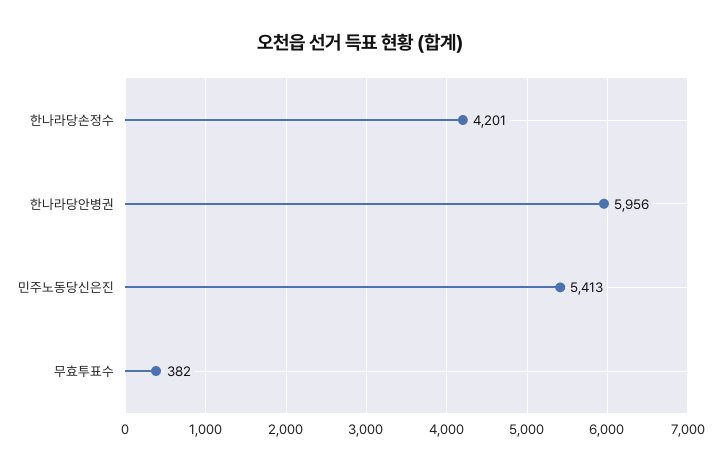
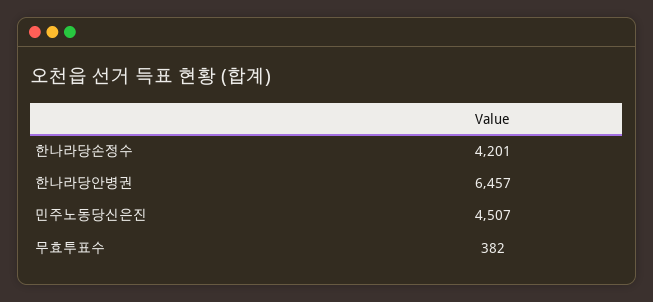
  {
    "한나라당손정수": 4201,
-   "한나라당안병권": 5956,
+   "한나라당안병권": 6457,
-   "민주노동당신은진": 5413,
+   "민주노동당신은진": 4507,
    "무효투표수": 382
  }

